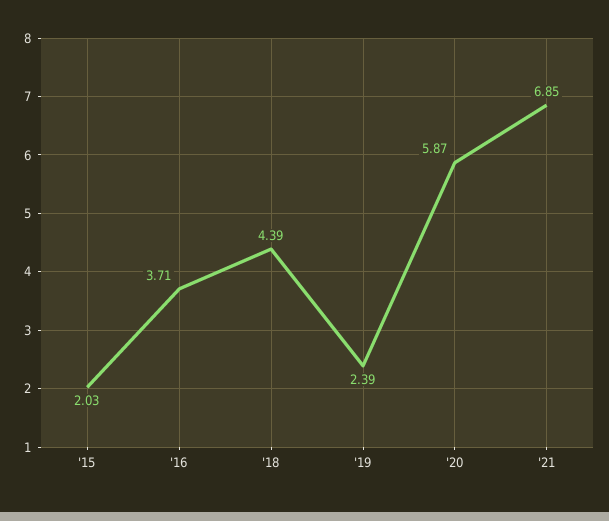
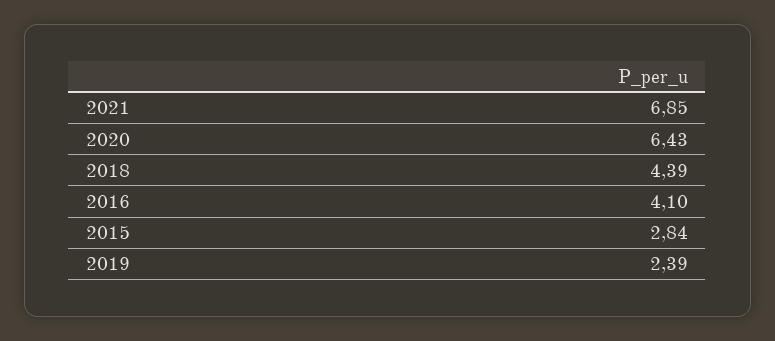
  {
-   "'15": 2.03,
+   "'15": 2.84,
-   "'16": 3.71,
+   "'16": 4.1,
    "'18": 4.39,
    "'19": 2.39,
-   "'20": 5.87,
+   "'20": 6.43,
    "'21": 6.85
  }

